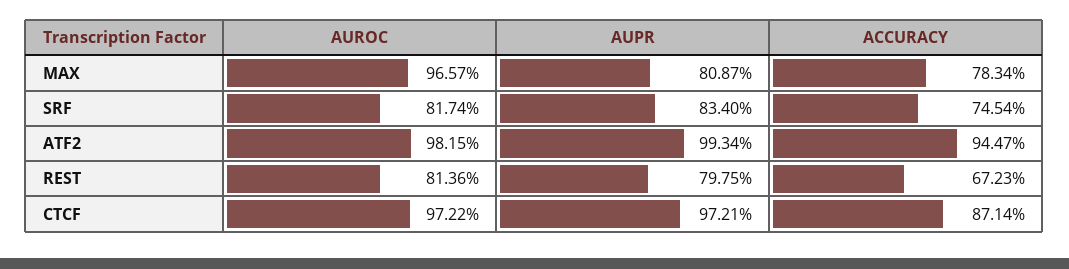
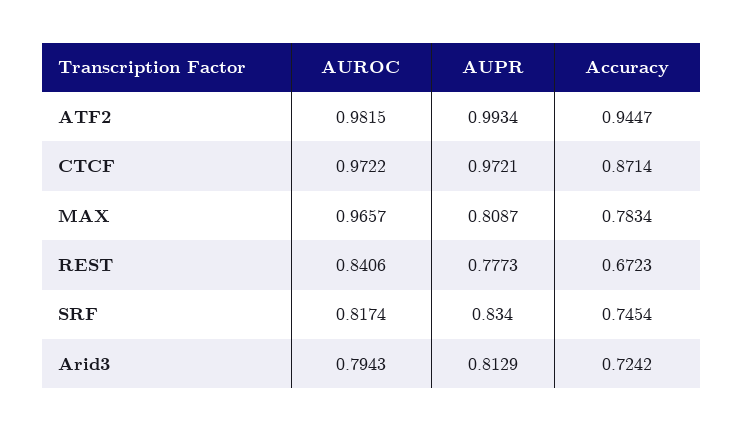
  {
    "AUROC": {
      "MAX": 0.9657,
      "SRF": 0.8174,
      "ATF2": 0.9815,
-     "REST": 0.8136,
+     "REST": 0.8406,
-     "CTCF": 0.9722
+     "CTCF": 0.9722,
+     "Arid3": 0.7943
    },
    "AUPR": {
      "MAX": 0.8087,
      "SRF": 0.834,
      "ATF2": 0.9934,
-     "REST": 0.7975,
+     "REST": 0.7773,
-     "CTCF": 0.9721
+     "CTCF": 0.9721,
+     "Arid3": 0.8129
    },
    "ACCURACY": {
      "MAX": 0.7834,
      "SRF": 0.7454,
      "ATF2": 0.9447,
      "REST": 0.6723,
-     "CTCF": 0.8714
+     "CTCF": 0.8714,
+     "Arid3": 0.7242
    }
  }

